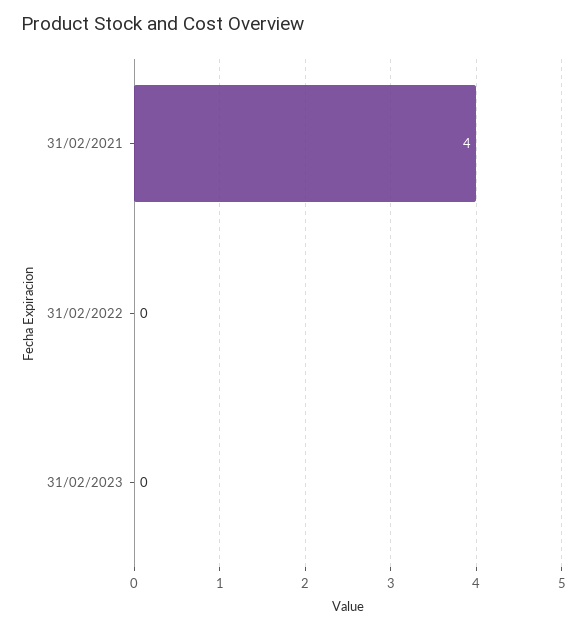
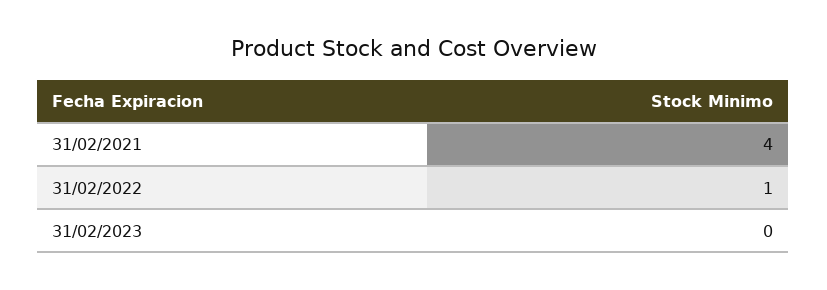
  {
    "31/02/2021": 4,
-   "31/02/2022": 0,
+   "31/02/2022": 1,
    "31/02/2023": 0
  }

